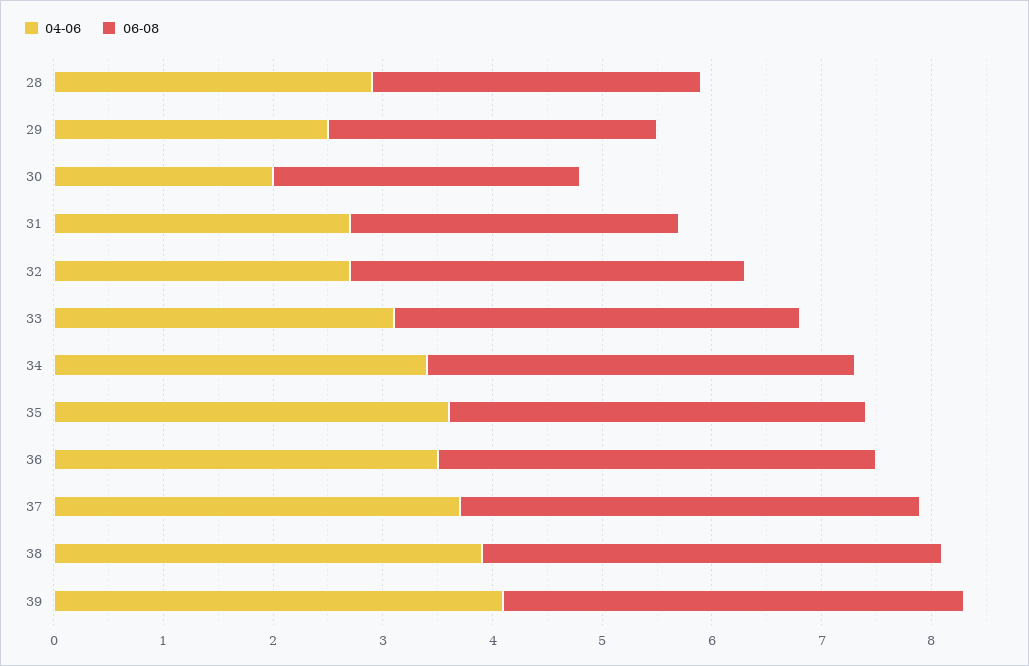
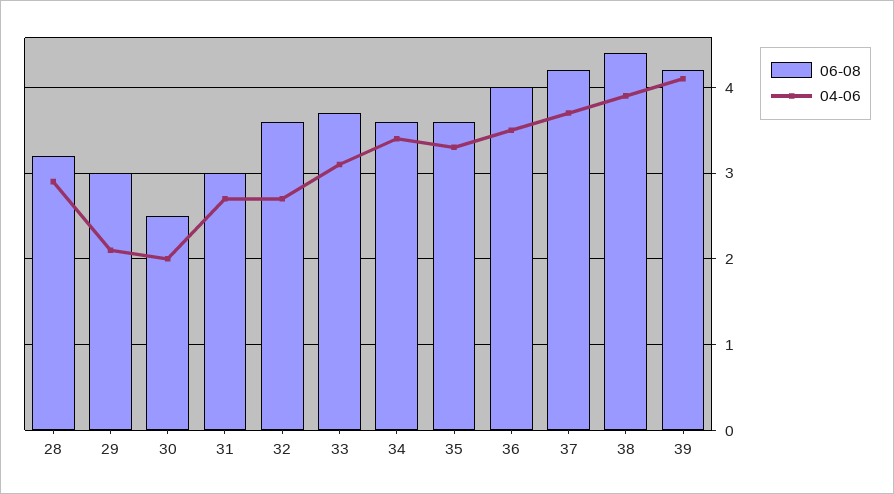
  {
    "04-06": {
      "28": 2.9,
-     "29": 2.5,
+     "29": 2.1,
      "30": 2,
      "31": 2.7,
      "32": 2.7,
      "33": 3.1,
      "34": 3.4,
-     "35": 3.6,
+     "35": 3.3,
      "36": 3.5,
      "37": 3.7,
      "38": 3.9,
      "39": 4.1
    },
    "06-08": {
-     "28": 3,
+     "28": 3.2,
      "29": 3,
-     "30": 2.8,
+     "30": 2.5,
      "31": 3,
      "32": 3.6,
      "33": 3.7,
-     "34": 3.9,
+     "34": 3.6,
-     "35": 3.8,
+     "35": 3.6,
      "36": 4,
      "37": 4.2,
-     "38": 4.2,
+     "38": 4.4,
      "39": 4.2
    }
  }

